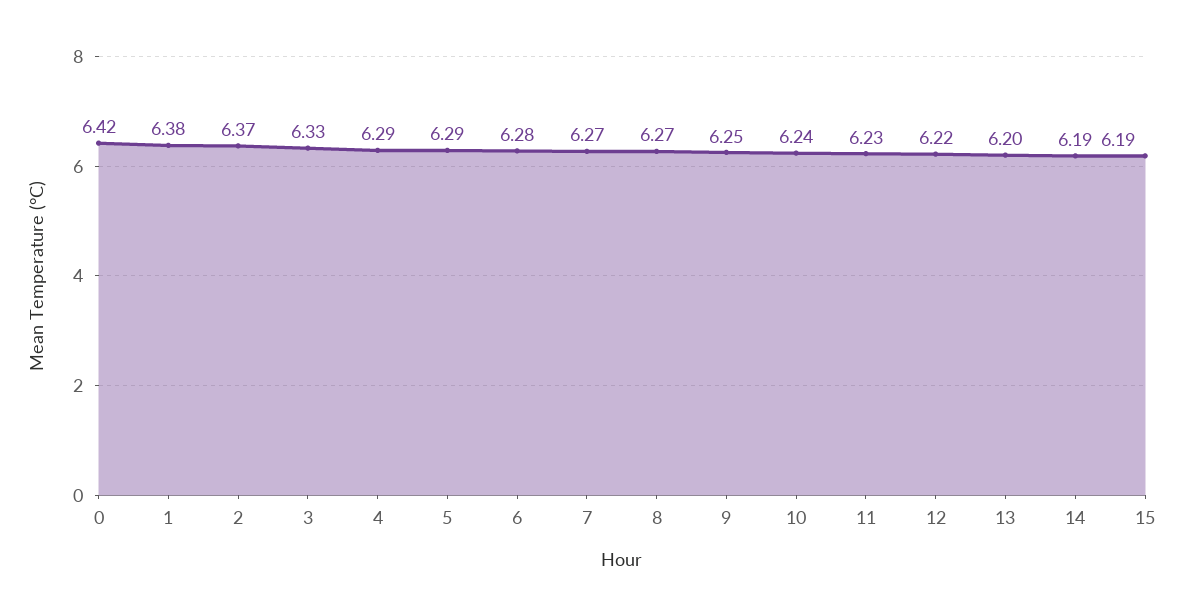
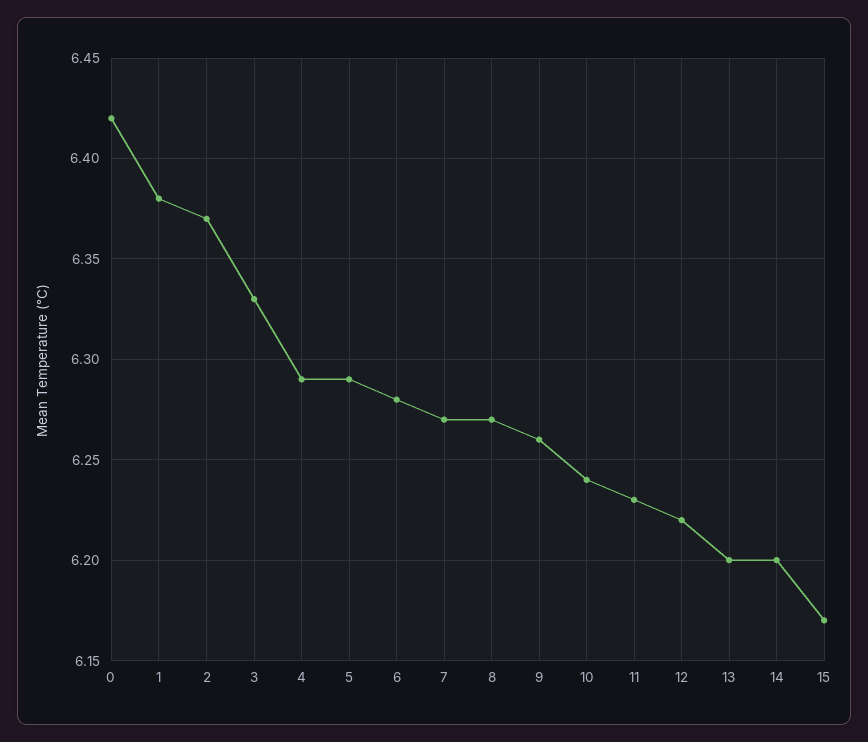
  {
    "0": 6.42,
    "1": 6.38,
    "2": 6.37,
    "3": 6.33,
    "4": 6.29,
    "5": 6.29,
    "6": 6.28,
    "7": 6.27,
    "8": 6.27,
-   "9": 6.25,
+   "9": 6.26,
    "10": 6.24,
    "11": 6.23,
    "12": 6.22,
    "13": 6.2,
-   "14": 6.19,
+   "14": 6.2,
-   "15": 6.19
+   "15": 6.17
  }

